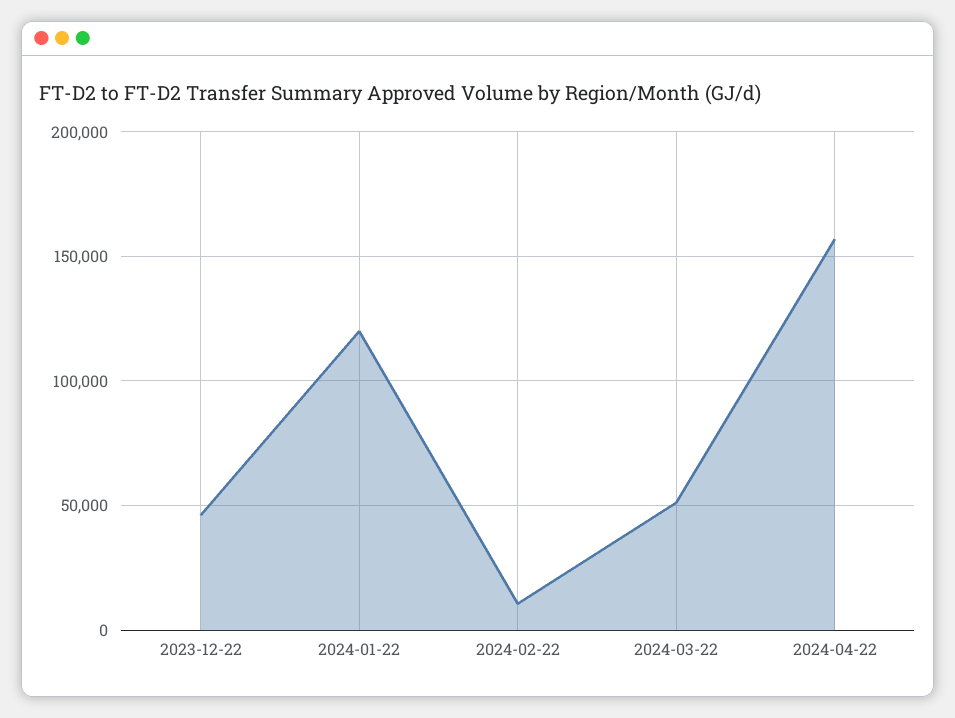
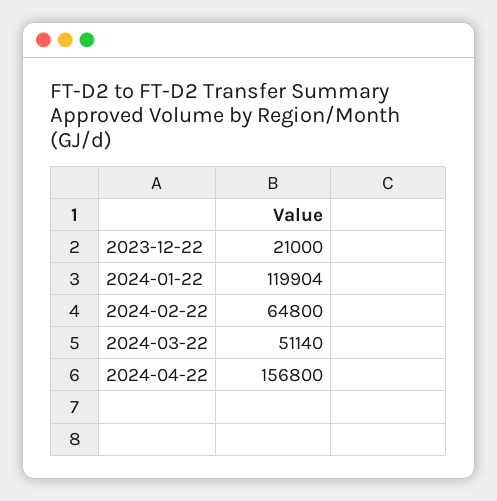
  {
-   "2023-12-22": 45000,
+   "2023-12-22": 21000,
    "2024-01-22": 119904,
-   "2024-02-22": 10000,
+   "2024-02-22": 64800,
    "2024-03-22": 51140,
    "2024-04-22": 156800
  }

